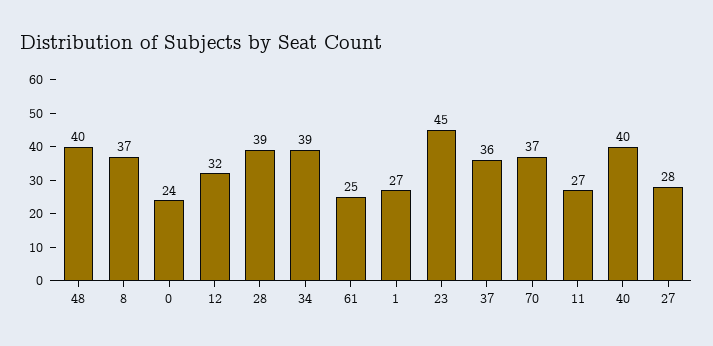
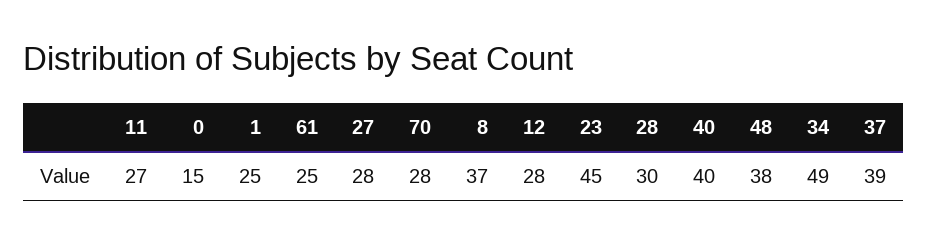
  {
-   "48": 40,
+   "48": 38,
    "8": 37,
-   "0": 24,
+   "0": 15,
-   "12": 32,
+   "12": 28,
-   "28": 39,
+   "28": 30,
-   "34": 39,
+   "34": 49,
    "61": 25,
-   "1": 27,
+   "1": 25,
    "23": 45,
-   "37": 36,
+   "37": 39,
-   "70": 37,
+   "70": 28,
    "11": 27,
    "40": 40,
    "27": 28
  }

